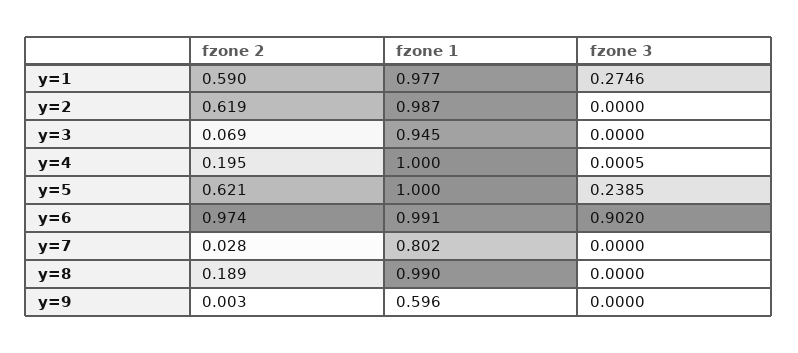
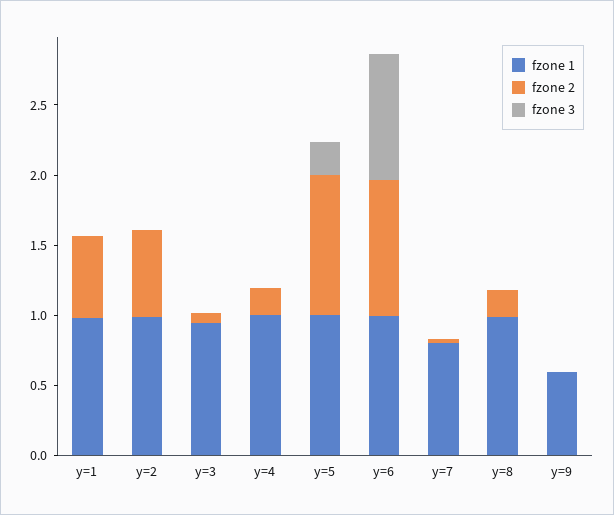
  {
    "fzone 2": {
      "y=1": 0.59,
      "y=2": 0.619,
      "y=3": 0.069,
      "y=4": 0.195,
-     "y=5": 0.621,
+     "y=5": 1,
      "y=6": 0.974,
      "y=7": 0.028,
      "y=8": 0.189,
      "y=9": 0.003
    },
    "fzone 1": {
      "y=1": 0.977,
      "y=2": 0.987,
      "y=3": 0.945,
      "y=4": 1,
      "y=5": 1,
      "y=6": 0.991,
      "y=7": 0.802,
      "y=8": 0.99,
      "y=9": 0.596
    },
    "fzone 3": {
-     "y=1": 0.2746,
+     "y=1": 0,
      "y=2": 0,
      "y=3": 0,
      "y=4": 0.0005,
      "y=5": 0.2385,
      "y=6": 0.902,
      "y=7": 0,
      "y=8": 0,
      "y=9": 0
    }
  }

